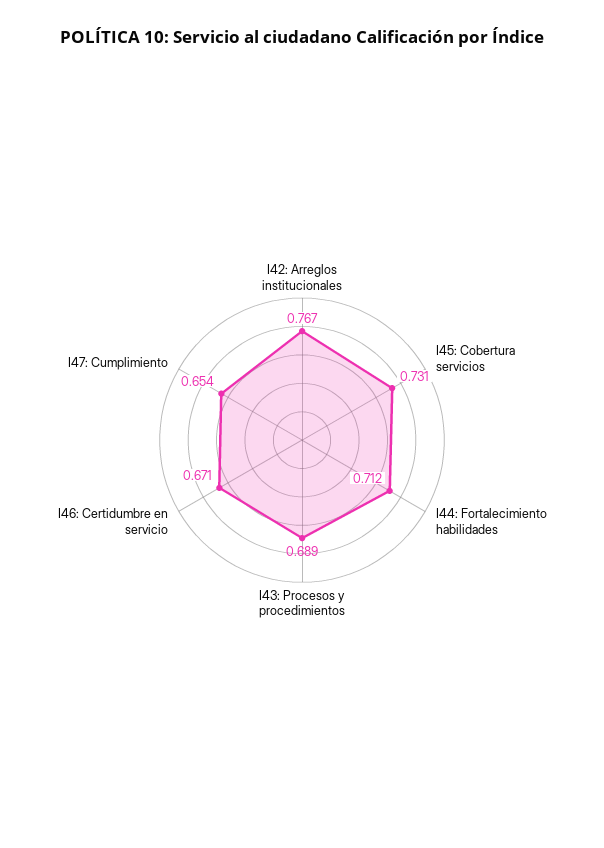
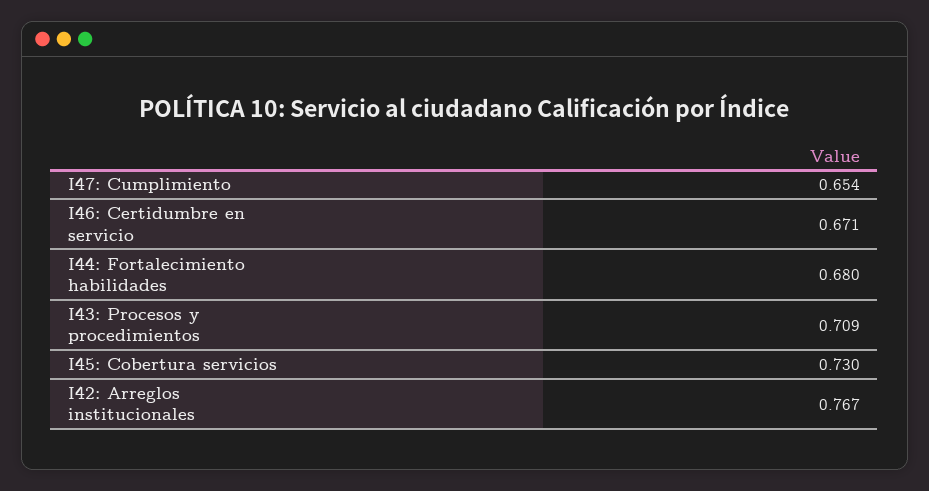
  {
    "I42: Arreglos institucionales": 0.767,
-   "I45: Cobertura servicios": 0.731,
+   "I45: Cobertura servicios": 0.73,
-   "I44: Fortalecimiento habilidades": 0.712,
+   "I44: Fortalecimiento habilidades": 0.68,
-   "I43: Procesos y procedimientos": 0.689,
+   "I43: Procesos y procedimientos": 0.709,
    "I46: Certidumbre en servicio": 0.671,
    "I47: Cumplimiento": 0.654
  }

